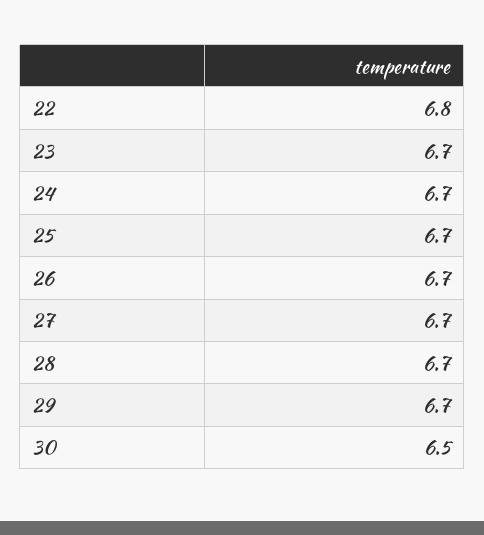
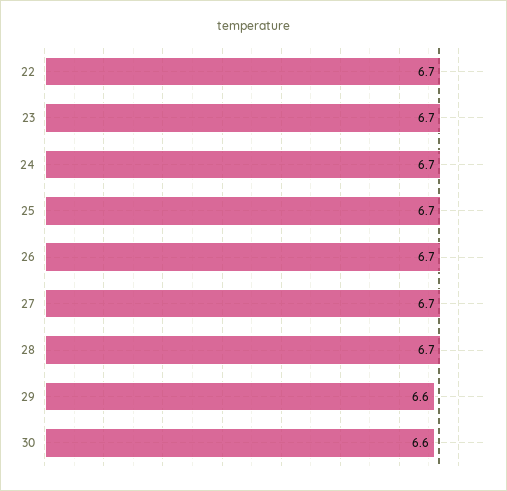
  {
-   "22": 6.8,
+   "22": 6.7,
    "23": 6.7,
    "24": 6.7,
    "25": 6.7,
    "26": 6.7,
    "27": 6.7,
    "28": 6.7,
-   "29": 6.7,
+   "29": 6.6,
-   "30": 6.5
+   "30": 6.6
  }

